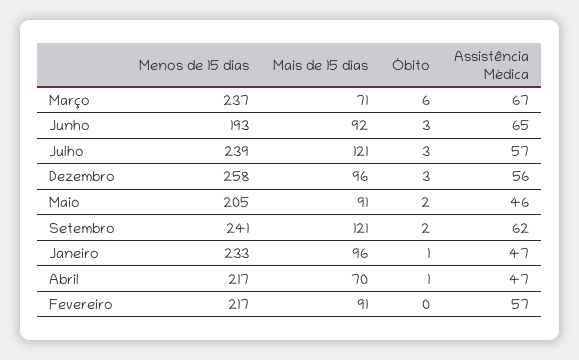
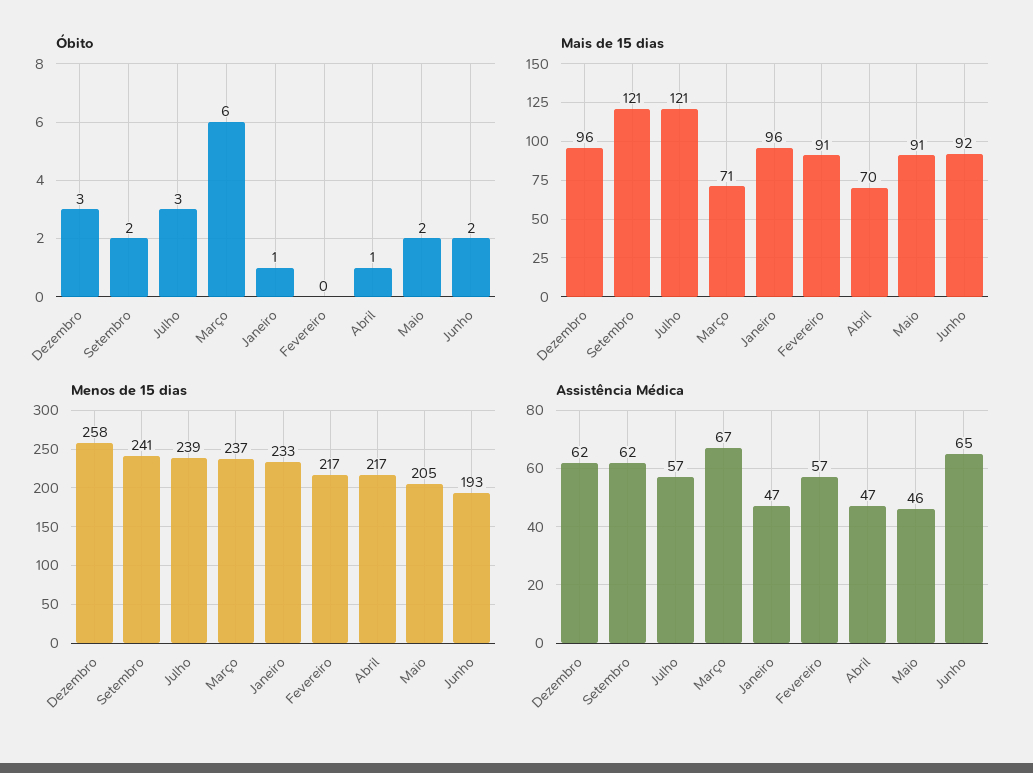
  {
    "Menos de 15 dias": {
      "Março": 237,
      "Junho": 193,
      "Julho": 239,
      "Dezembro": 258,
      "Maio": 205,
      "Setembro": 241,
      "Janeiro": 233,
      "Abril": 217,
      "Fevereiro": 217
    },
    "Mais de 15 dias": {
      "Março": 71,
      "Junho": 92,
      "Julho": 121,
      "Dezembro": 96,
      "Maio": 91,
      "Setembro": 121,
      "Janeiro": 96,
      "Abril": 70,
      "Fevereiro": 91
    },
    "Óbito": {
      "Março": 6,
-     "Junho": 3,
+     "Junho": 2,
      "Julho": 3,
      "Dezembro": 3,
      "Maio": 2,
      "Setembro": 2,
      "Janeiro": 1,
      "Abril": 1,
      "Fevereiro": 0
    },
    "Assistência Médica": {
      "Março": 67,
      "Junho": 65,
      "Julho": 57,
-     "Dezembro": 56,
+     "Dezembro": 62,
      "Maio": 46,
      "Setembro": 62,
      "Janeiro": 47,
      "Abril": 47,
      "Fevereiro": 57
    }
  }

